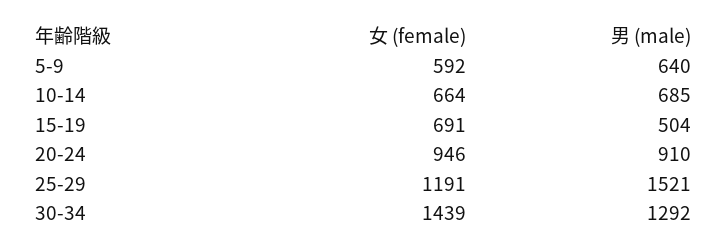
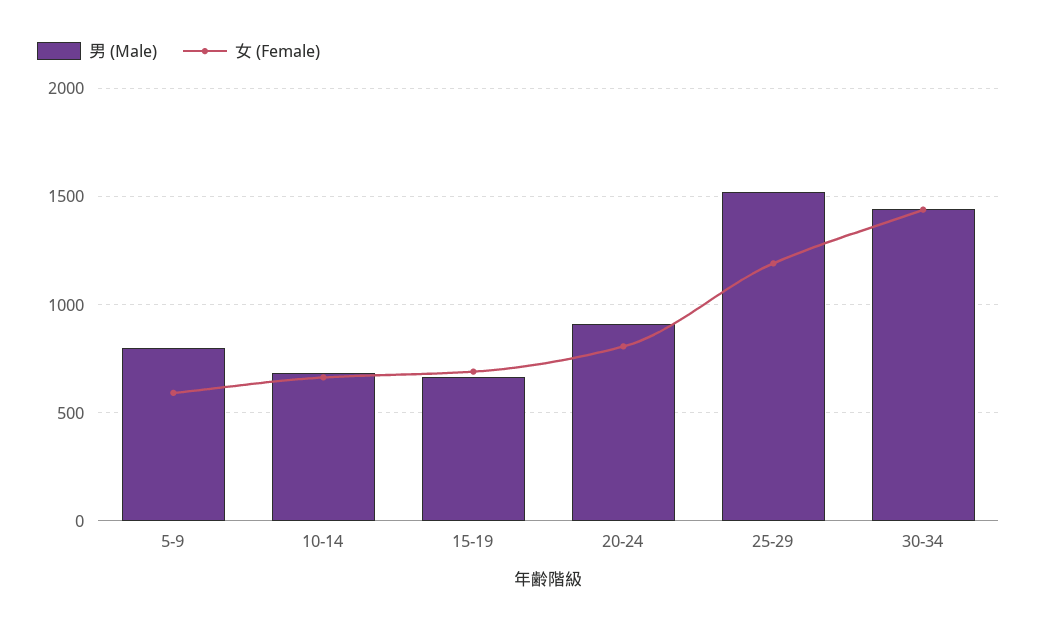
  {
    "女 (female)": {
      "5-9": 592,
      "10-14": 664,
      "15-19": 691,
-     "20-24": 946,
+     "20-24": 800,
      "25-29": 1191,
      "30-34": 1439
    },
    "男 (male)": {
-     "5-9": 640,
+     "5-9": 800,
      "10-14": 685,
-     "15-19": 504,
+     "15-19": 650,
      "20-24": 910,
      "25-29": 1521,
-     "30-34": 1292
+     "30-34": 1450
    }
  }

